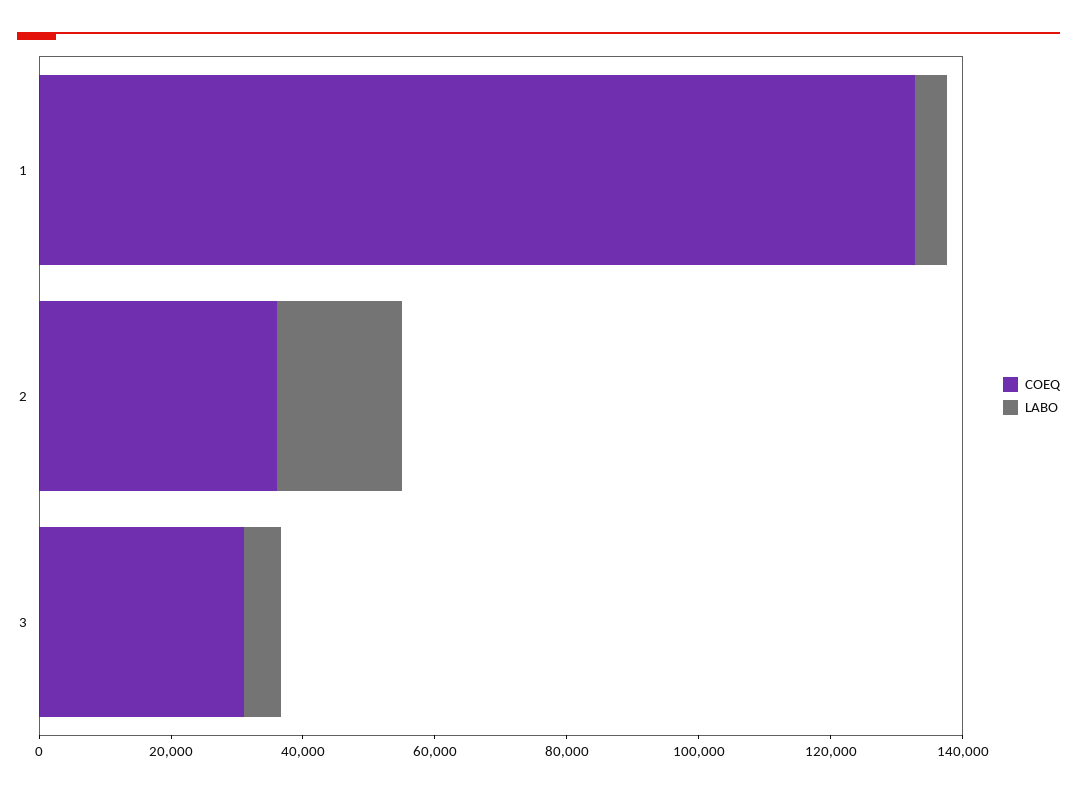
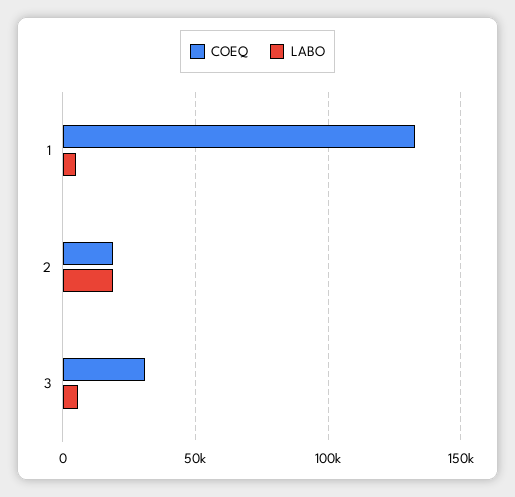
  {
    "COEQ": {
      "1": 135000,
-     "2": 35000,
+     "2": 20000,
      "3": 30000
    },
    "LABO": {
      "1": 5000,
      "2": 20000,
      "3": 5000
    }
  }

